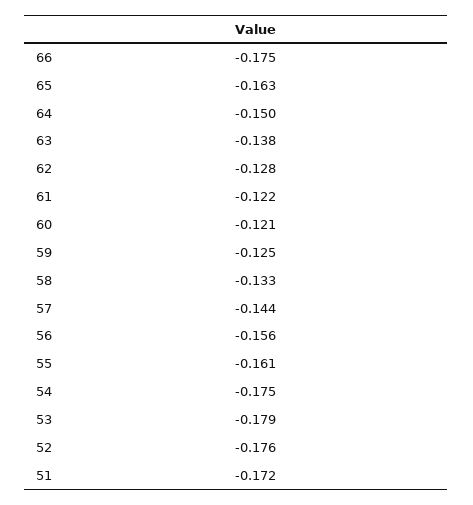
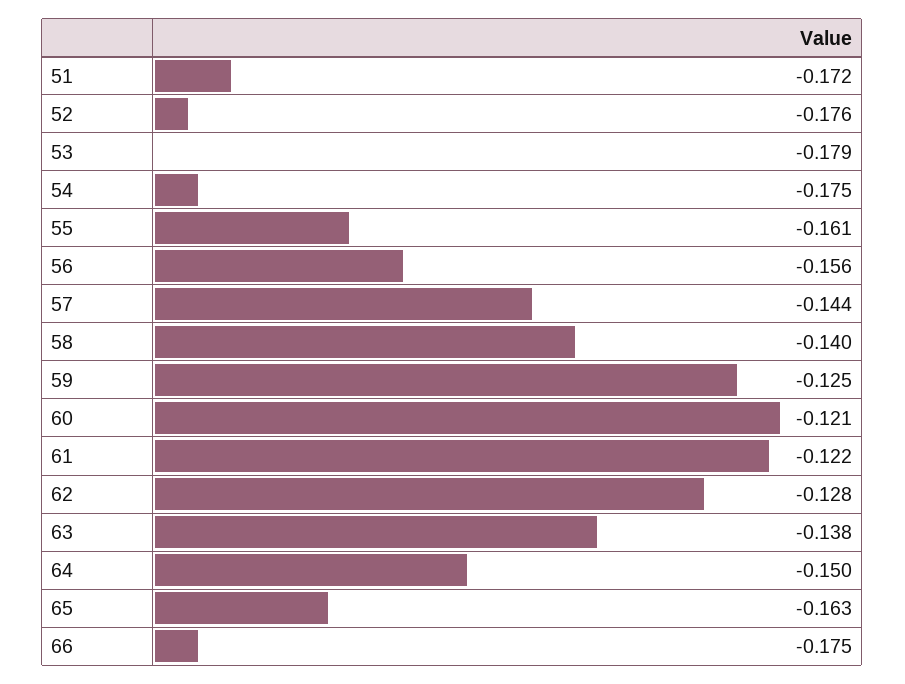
  {
    "66": -0.175,
    "65": -0.163,
    "64": -0.15,
    "63": -0.138,
    "62": -0.128,
    "61": -0.122,
    "60": -0.121,
    "59": -0.125,
-   "58": -0.133,
+   "58": -0.14,
    "57": -0.144,
    "56": -0.156,
    "55": -0.161,
    "54": -0.175,
    "53": -0.179,
    "52": -0.176,
    "51": -0.172
  }

